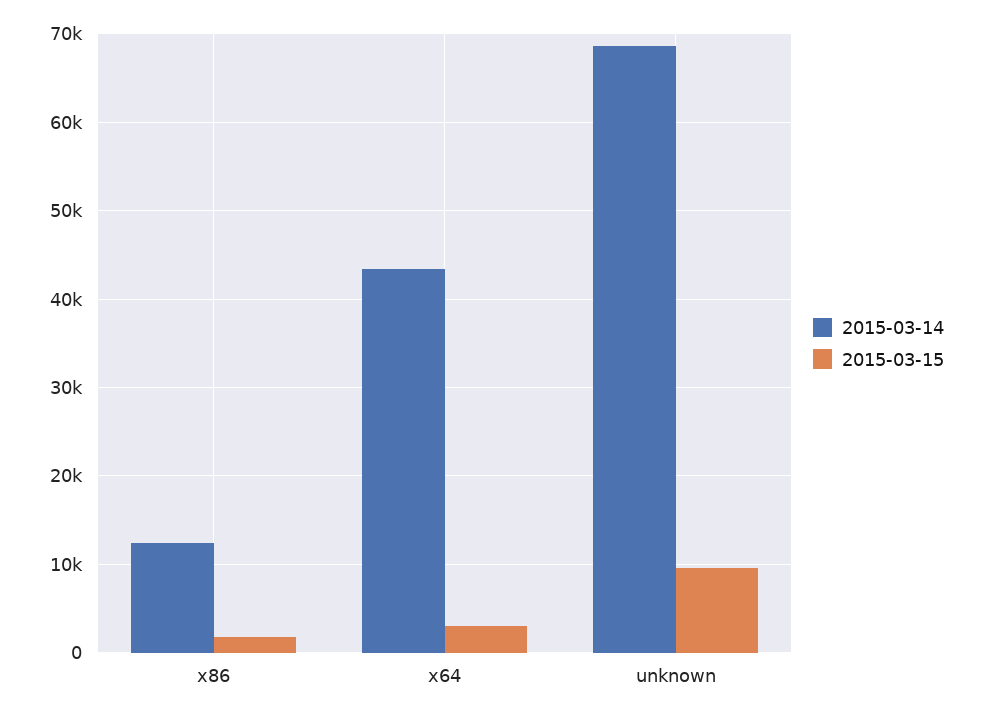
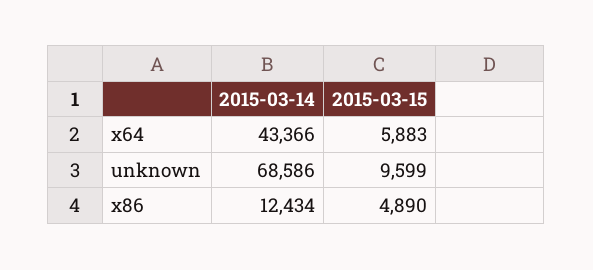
  {
    "2015-03-14": {
      "x86": 12434,
      "x64": 43366,
      "unknown": 68586
    },
    "2015-03-15": {
-     "x86": 2000,
+     "x86": 4890,
-     "x64": 3000,
+     "x64": 5883,
      "unknown": 9599
    }
  }

